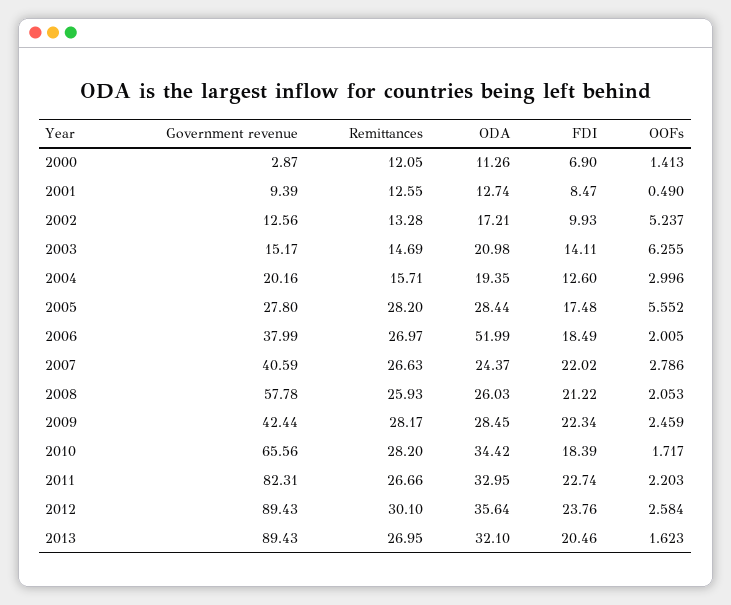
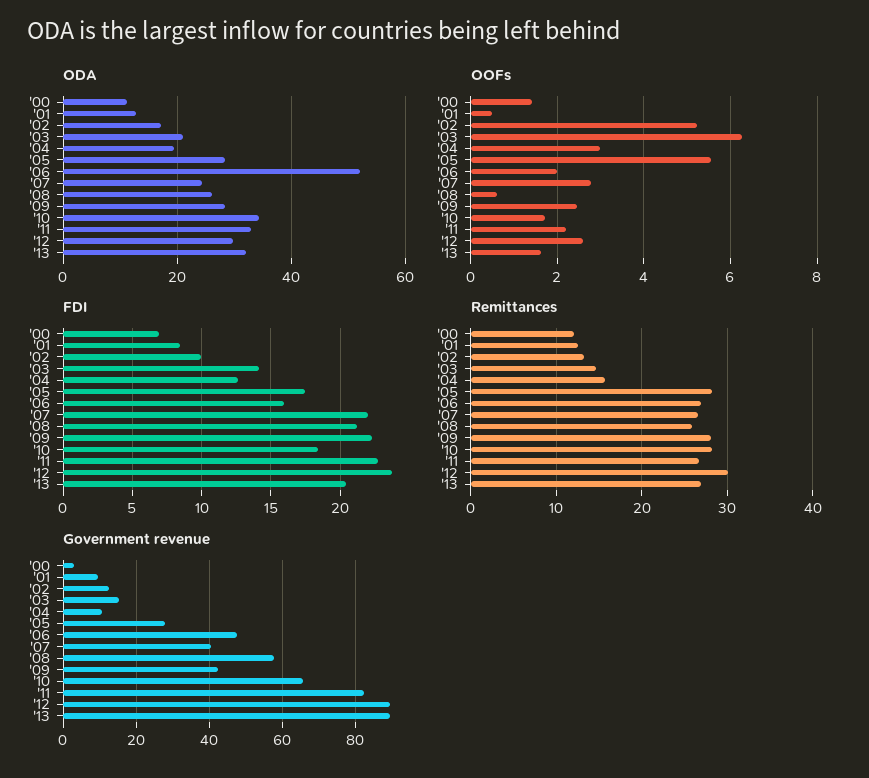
  {
    "Government revenue": {
      "2000": 2.87,
      "2001": 9.39,
      "2002": 12.56,
      "2003": 15.17,
-     "2004": 20.16,
+     "2004": 10,
      "2005": 27.8,
-     "2006": 37.99,
+     "2006": 48,
      "2007": 40.59,
      "2008": 57.78,
      "2009": 42.44,
      "2010": 65.56,
      "2011": 82.31,
      "2012": 89.43,
      "2013": 89.43
    },
    "Remittances": {
      "2000": 12.05,
      "2001": 12.55,
      "2002": 13.28,
      "2003": 14.69,
      "2004": 15.71,
      "2005": 28.2,
      "2006": 26.97,
      "2007": 26.63,
      "2008": 25.93,
      "2009": 28.17,
      "2010": 28.2,
      "2011": 26.66,
      "2012": 30.1,
      "2013": 26.95
    },
    "ODA": {
      "2000": 11.26,
      "2001": 12.74,
      "2002": 17.21,
      "2003": 20.98,
      "2004": 19.35,
      "2005": 28.44,
      "2006": 51.99,
      "2007": 24.37,
      "2008": 26.03,
      "2009": 28.45,
      "2010": 34.42,
      "2011": 32.95,
-     "2012": 35.64,
+     "2012": 30,
      "2013": 32.1
    },
    "FDI": {
      "2000": 6.9,
      "2001": 8.47,
      "2002": 9.93,
      "2003": 14.11,
      "2004": 12.6,
      "2005": 17.48,
-     "2006": 18.49,
+     "2006": 16,
      "2007": 22.02,
      "2008": 21.22,
      "2009": 22.34,
      "2010": 18.39,
      "2011": 22.74,
      "2012": 23.76,
      "2013": 20.46
    },
    "OOFs": {
      "2000": 1.413,
      "2001": 0.49,
      "2002": 5.237,
      "2003": 6.255,
      "2004": 2.996,
      "2005": 5.552,
      "2006": 2.005,
      "2007": 2.786,
-     "2008": 2.053,
+     "2008": 0.6,
      "2009": 2.459,
      "2010": 1.717,
      "2011": 2.203,
      "2012": 2.584,
      "2013": 1.623
    }
  }

